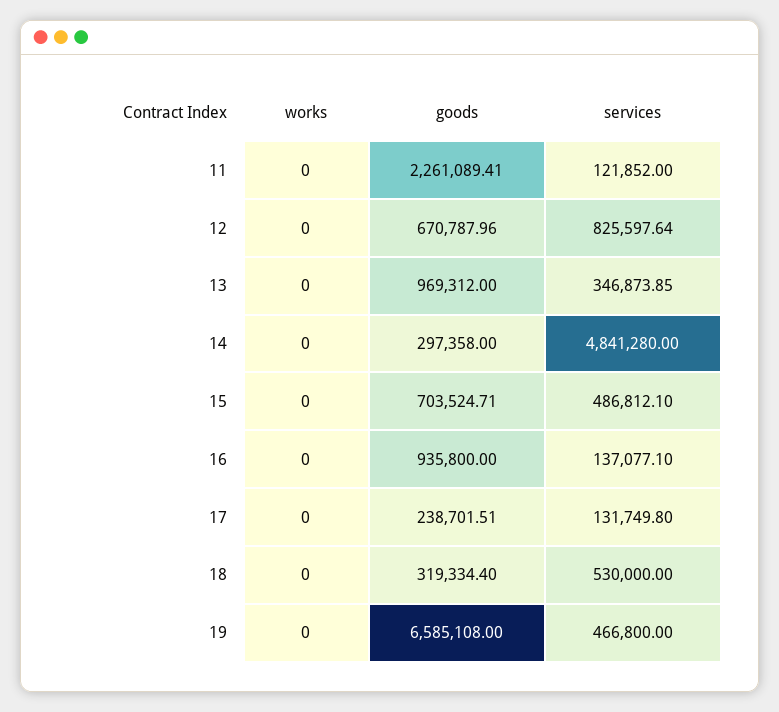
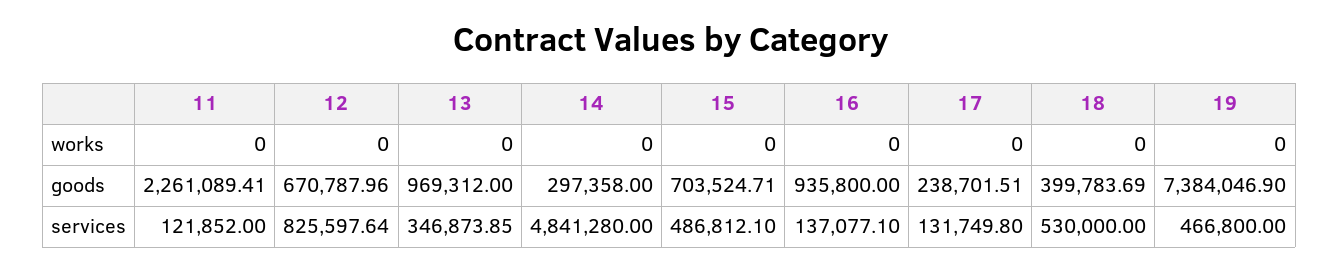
  {
    "works": {
      "11": 0,
      "12": 0,
      "13": 0,
      "14": 0,
      "15": 0,
      "16": 0,
      "17": 0,
      "18": 0,
      "19": 0
    },
    "goods": {
      "11": 2261089.41,
      "12": 670787.96,
      "13": 969312,
      "14": 297358,
      "15": 703524.71,
      "16": 935800,
      "17": 238701.51,
-     "18": 319334.4,
+     "18": 399783.69,
-     "19": 6585108
+     "19": 7384046.9
    },
    "services": {
      "11": 121852,
      "12": 825597.64,
      "13": 346873.85,
      "14": 4841280,
      "15": 486812.1,
      "16": 137077.1,
      "17": 131749.8,
      "18": 530000,
      "19": 466800
    }
  }

